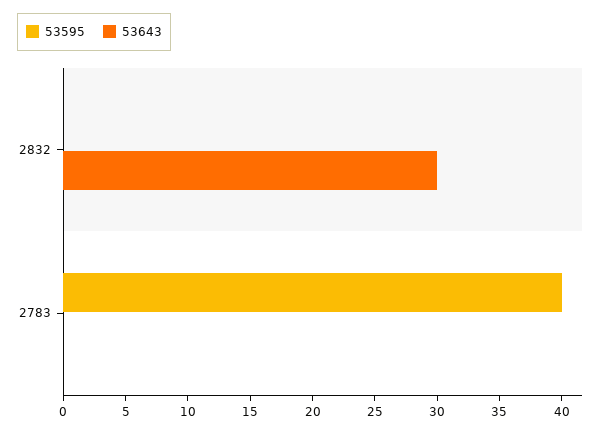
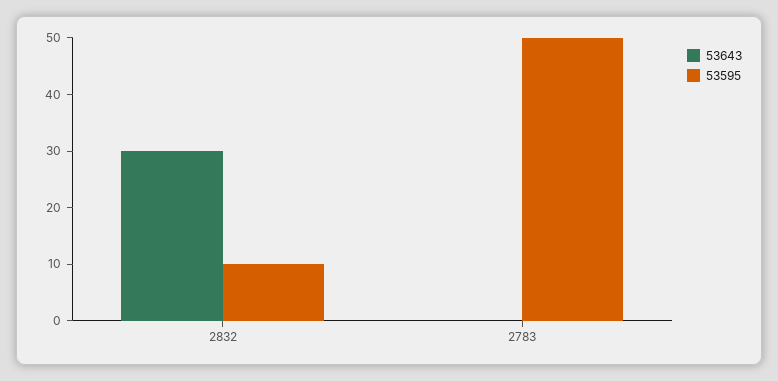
  {
    "53595": {
-     "2832": 0,
+     "2832": 10,
-     "2783": 40
+     "2783": 50
    },
    "53643": {
      "2832": 30,
      "2783": 0
    }
  }

